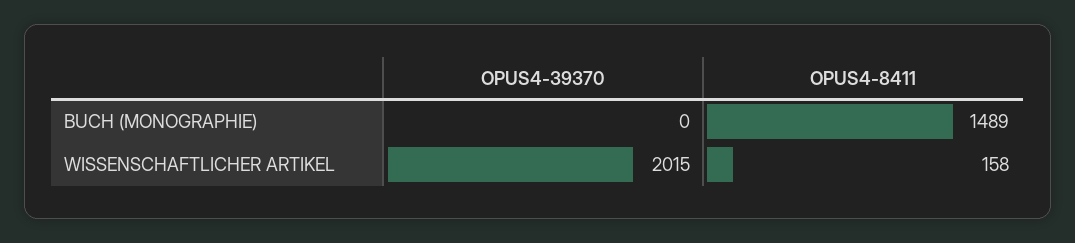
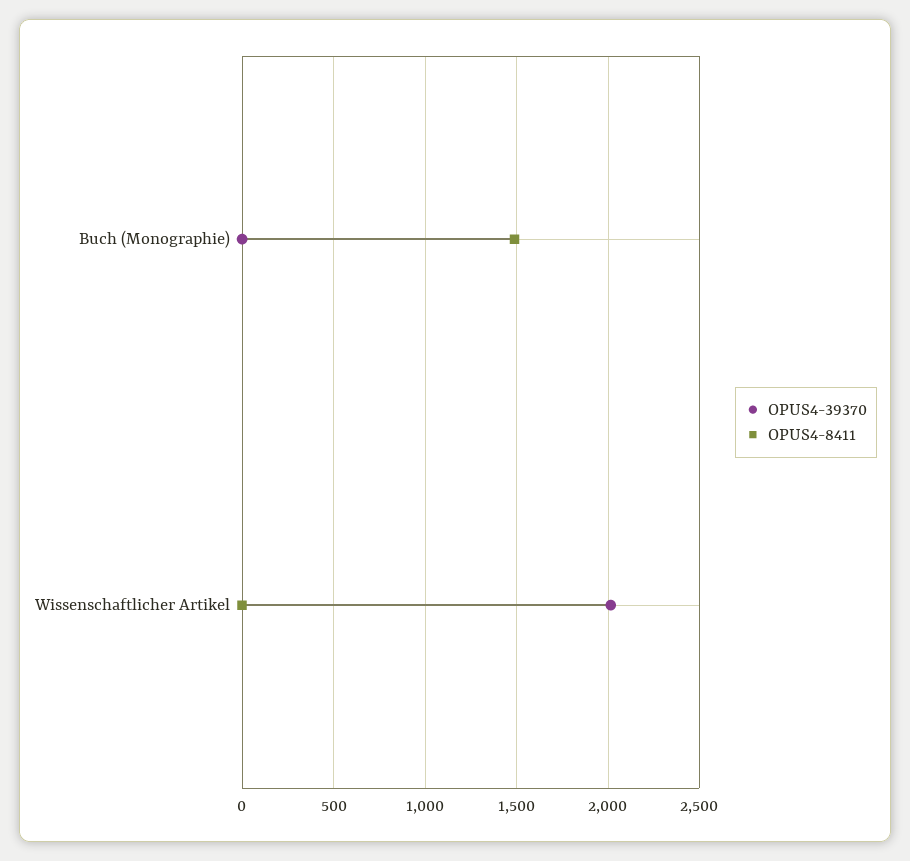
  {
    "OPUS4-39370": {
      "BUCH (MONOGRAPHIE)": 0,
      "WISSENSCHAFTLICHER ARTIKEL": 2015
    },
    "OPUS4-8411": {
      "BUCH (MONOGRAPHIE)": 1489,
-     "WISSENSCHAFTLICHER ARTIKEL": 158
+     "WISSENSCHAFTLICHER ARTIKEL": 0
    }
  }

